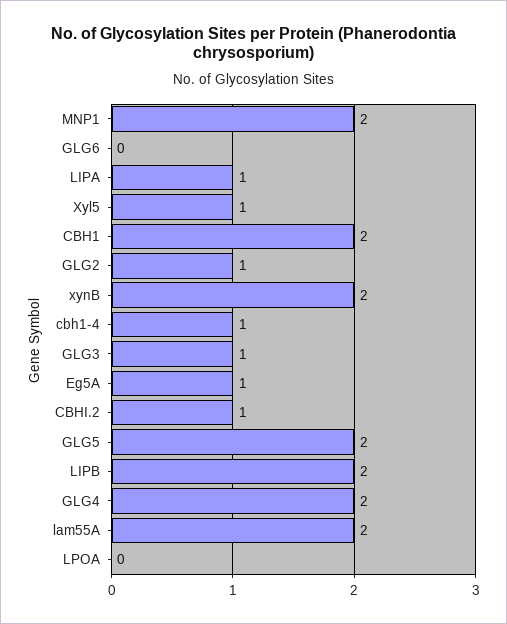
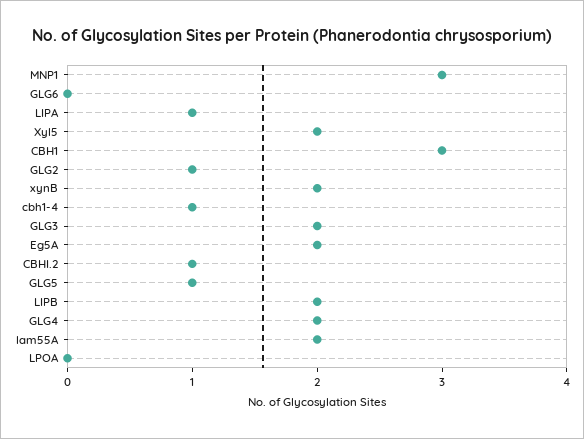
  {
-   "MNP1": 2,
+   "MNP1": 3,
    "GLG6": 0,
    "LIPA": 1,
-   "Xyl5": 1,
+   "Xyl5": 2,
-   "CBH1": 2,
+   "CBH1": 3,
    "GLG2": 1,
    "xynB": 2,
    "cbh1-4": 1,
-   "GLG3": 1,
+   "GLG3": 2,
-   "Eg5A": 1,
+   "Eg5A": 2,
    "CBHI.2": 1,
-   "GLG5": 2,
+   "GLG5": 1,
    "LIPB": 2,
    "GLG4": 2,
    "lam55A": 2,
    "LPOA": 0
  }

